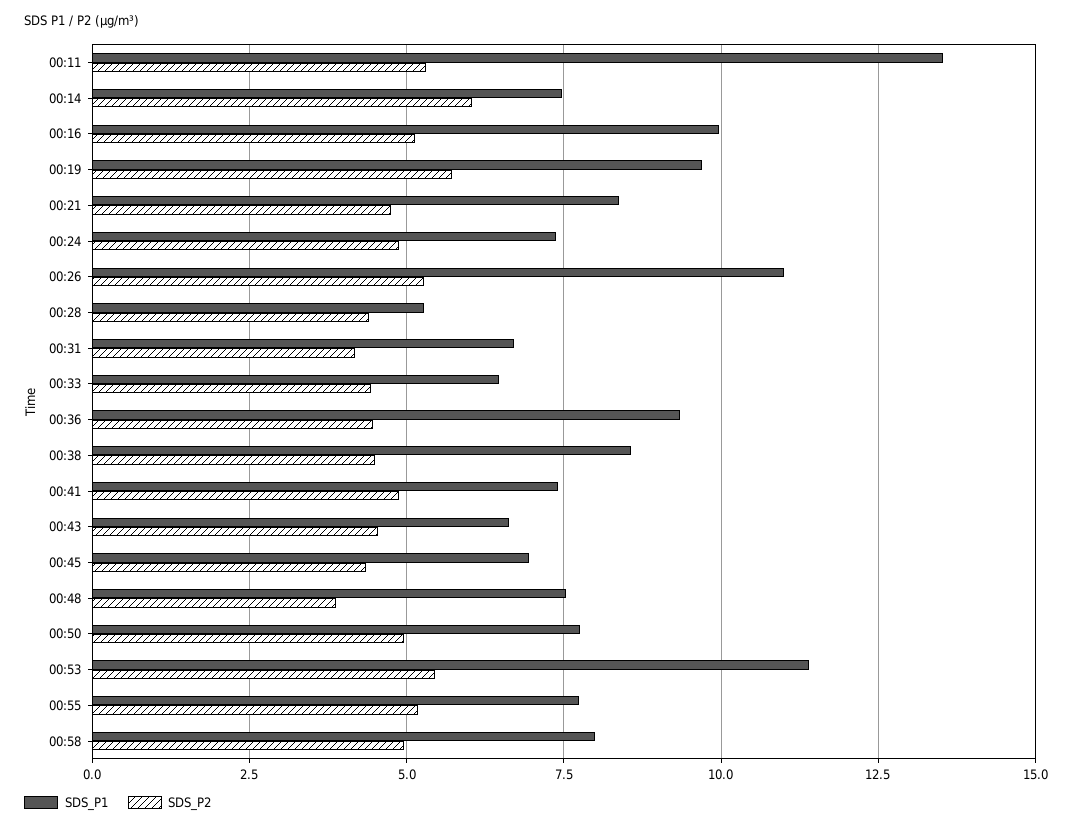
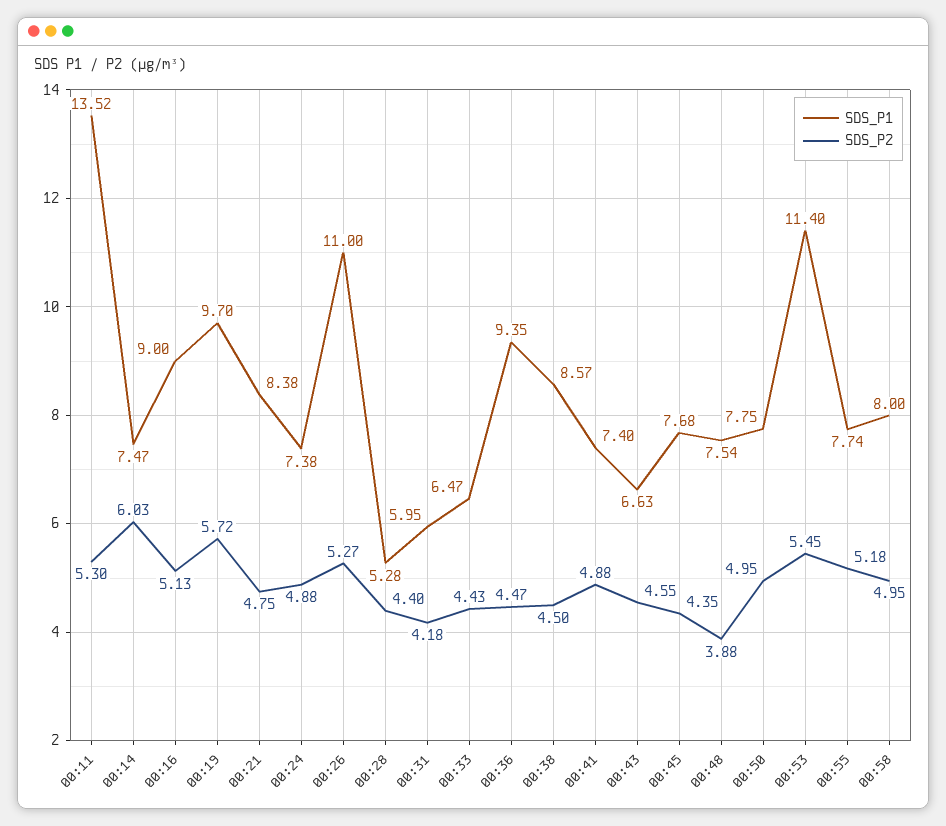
  {
    "SDS_P1": {
      "00:11": 13.52,
      "00:14": 7.47,
-     "00:16": 10,
+     "00:16": 9,
      "00:19": 9.7,
      "00:21": 8.38,
      "00:24": 7.38,
      "00:26": 11,
      "00:28": 5.28,
-     "00:31": 6.75,
+     "00:31": 5.95,
      "00:33": 6.47,
      "00:36": 9.35,
      "00:38": 8.57,
      "00:41": 7.4,
      "00:43": 6.63,
-     "00:45": 7,
+     "00:45": 7.68,
      "00:48": 7.54,
      "00:50": 7.75,
      "00:53": 11.4,
      "00:55": 7.74,
      "00:58": 8
    },
    "SDS_P2": {
      "00:11": 5.3,
      "00:14": 6.03,
      "00:16": 5.13,
      "00:19": 5.72,
      "00:21": 4.75,
      "00:24": 4.88,
      "00:26": 5.27,
      "00:28": 4.4,
      "00:31": 4.18,
      "00:33": 4.43,
      "00:36": 4.47,
      "00:38": 4.5,
      "00:41": 4.88,
      "00:43": 4.55,
      "00:45": 4.35,
      "00:48": 3.88,
      "00:50": 4.95,
      "00:53": 5.45,
      "00:55": 5.18,
      "00:58": 4.95
    }
  }

